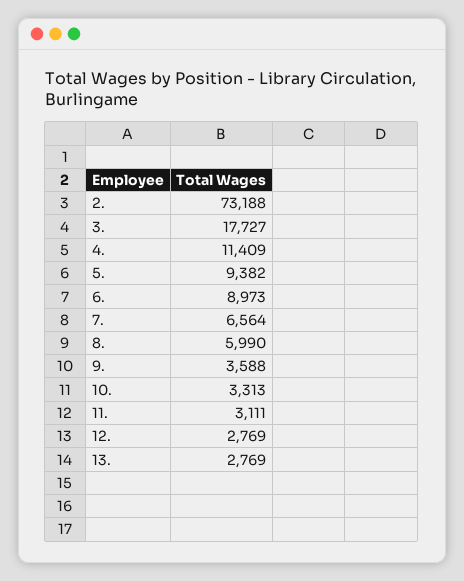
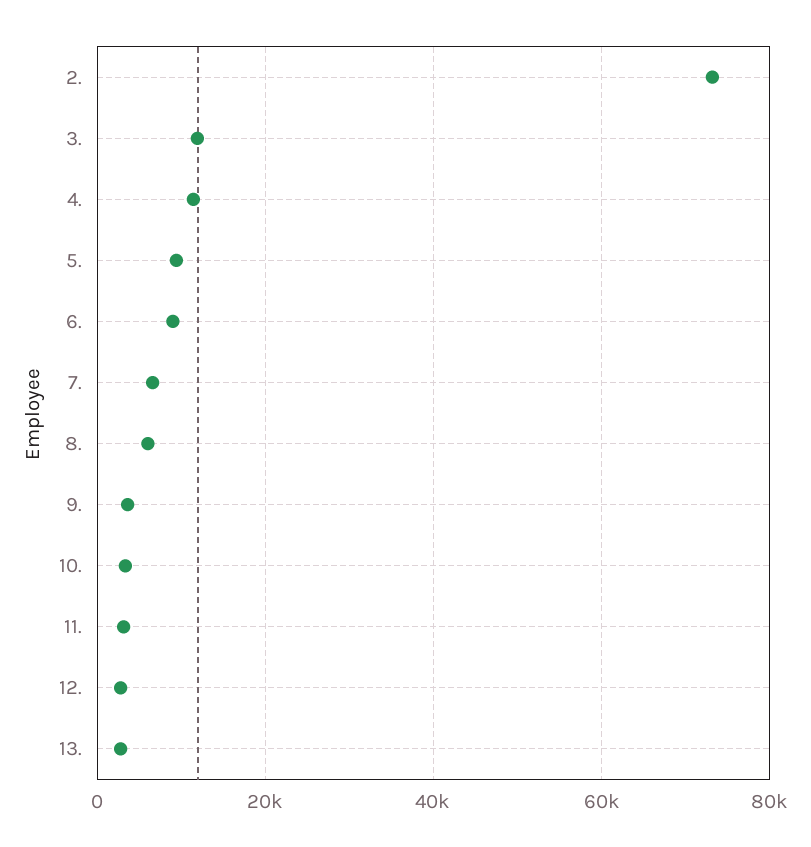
  {
    "2.": 73188,
-   "3.": 17727,
+   "3.": 12000,
    "4.": 11409,
    "5.": 9382,
    "6.": 8973,
    "7.": 6564,
    "8.": 5990,
    "9.": 3588,
    "10.": 3313,
    "11.": 3111,
    "12.": 2769,
    "13.": 2769
  }

